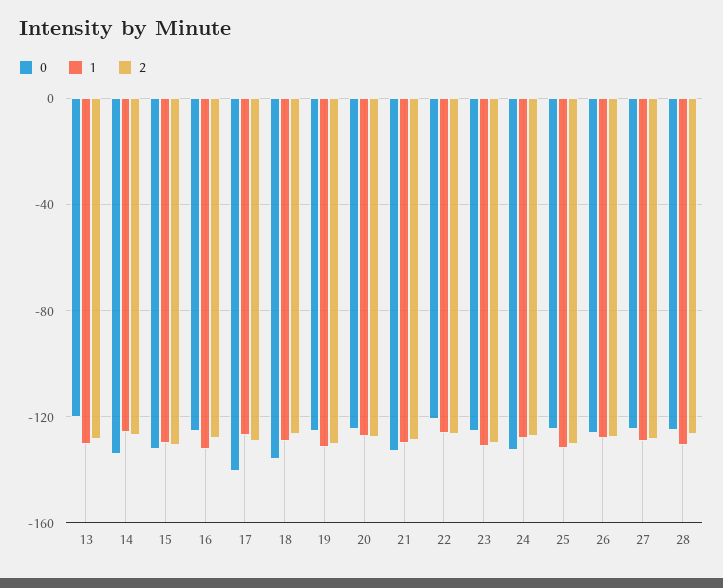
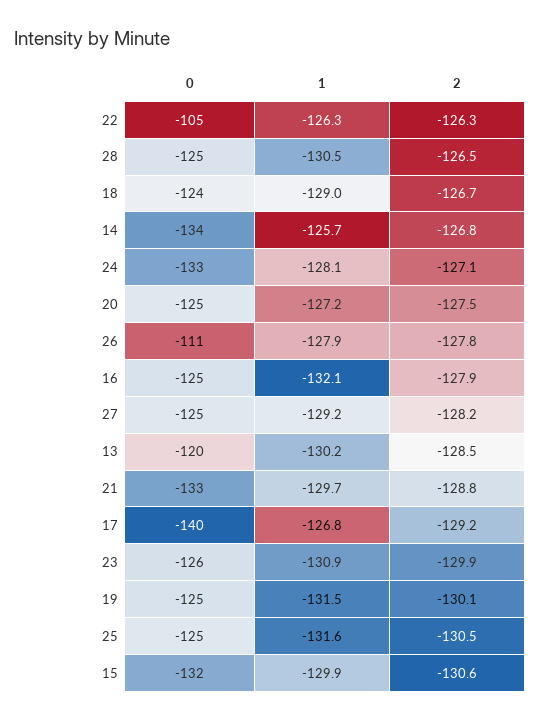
  {
    "0": {
      "13": -120,
      "14": -134,
      "15": -132,
      "16": -125,
      "17": -140,
-     "18": -135,
+     "18": -124,
      "19": -125,
      "20": -125,
      "21": -133,
-     "22": -120,
+     "22": -105,
      "23": -126,
      "24": -133,
      "25": -125,
-     "26": -125,
+     "26": -111,
      "27": -125,
      "28": -125
    },
    "1": {
      "13": -130.2,
      "14": -125.7,
      "15": -129.9,
      "16": -132.1,
      "17": -126.8,
      "18": -129,
      "19": -131.5,
      "20": -127.2,
      "21": -129.7,
      "22": -126.3,
      "23": -130.9,
      "24": -128.1,
      "25": -131.6,
      "26": -127.9,
      "27": -129.2,
      "28": -130.5
    },
    "2": {
      "13": -128.5,
      "14": -126.8,
      "15": -130.6,
      "16": -127.9,
      "17": -129.2,
      "18": -126.7,
      "19": -130.1,
      "20": -127.5,
      "21": -128.8,
      "22": -126.3,
      "23": -129.9,
      "24": -127.1,
      "25": -130.5,
      "26": -127.8,
      "27": -128.2,
      "28": -126.5
    }
  }

